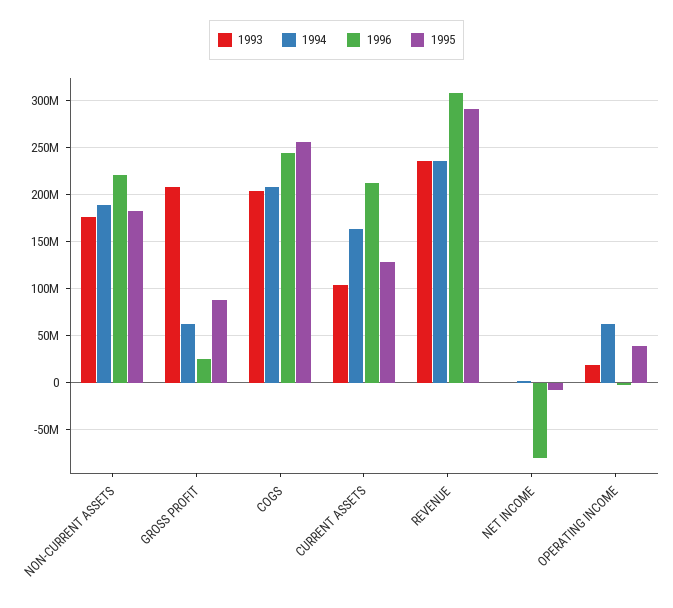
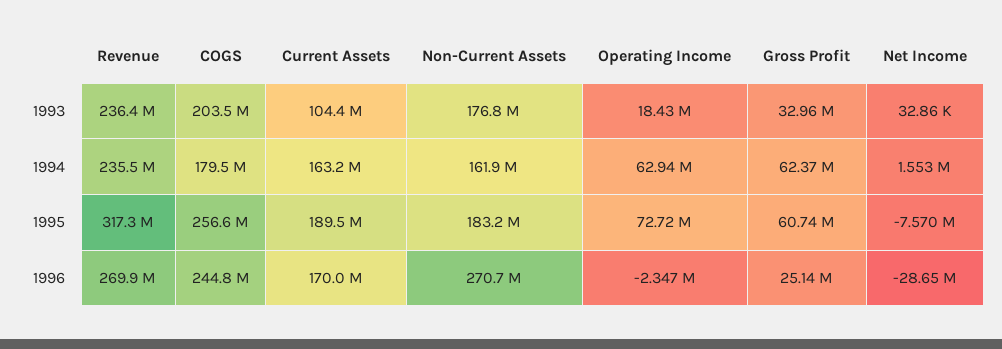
  {
    "1993": {
      "NON-CURRENT ASSETS": 176800000,
-     "GROSS PROFIT": 210000000,
+     "GROSS PROFIT": 32960000,
      "COGS": 203500000,
      "CURRENT ASSETS": 104400000,
      "REVENUE": 236400000,
      "NET INCOME": 32860,
      "OPERATING INCOME": 18430000
    },
    "1994": {
-     "NON-CURRENT ASSETS": 190000000,
+     "NON-CURRENT ASSETS": 161900000,
      "GROSS PROFIT": 62370000,
-     "COGS": 210000000,
+     "COGS": 179500000,
      "CURRENT ASSETS": 163200000,
      "REVENUE": 235500000,
      "NET INCOME": 1553000,
      "OPERATING INCOME": 62940000
    },
    "1996": {
-     "NON-CURRENT ASSETS": 220000000,
+     "NON-CURRENT ASSETS": 270700000,
      "GROSS PROFIT": 25140000,
      "COGS": 244800000,
-     "CURRENT ASSETS": 210000000,
+     "CURRENT ASSETS": 170000000,
-     "REVENUE": 310000000,
+     "REVENUE": 269900000,
-     "NET INCOME": -80000000,
+     "NET INCOME": -28650000,
      "OPERATING INCOME": -2347000
    },
    "1995": {
      "NON-CURRENT ASSETS": 183200000,
-     "GROSS PROFIT": 90000000,
+     "GROSS PROFIT": 60740000,
      "COGS": 256600000,
-     "CURRENT ASSETS": 130000000,
+     "CURRENT ASSETS": 189500000,
-     "REVENUE": 290000000,
+     "REVENUE": 317300000,
      "NET INCOME": -7570000,
-     "OPERATING INCOME": 40000000
+     "OPERATING INCOME": 72720000
    }
  }

